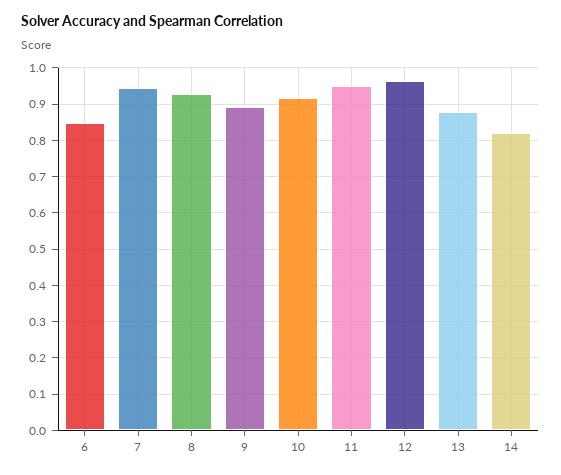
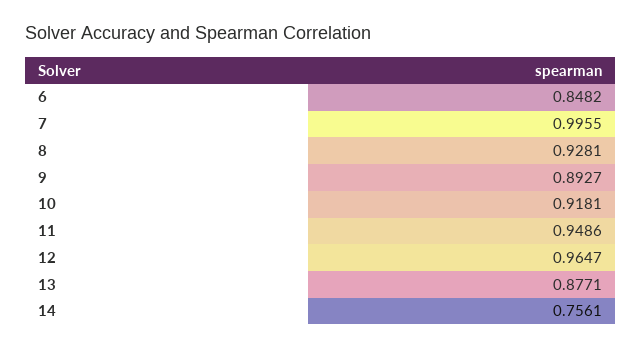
  {
    "6": 0.8482,
-   "7": 0.94,
+   "7": 0.9955,
    "8": 0.9281,
    "9": 0.8927,
    "10": 0.9181,
    "11": 0.9486,
    "12": 0.9647,
    "13": 0.8771,
-   "14": 0.82
+   "14": 0.7561
  }

